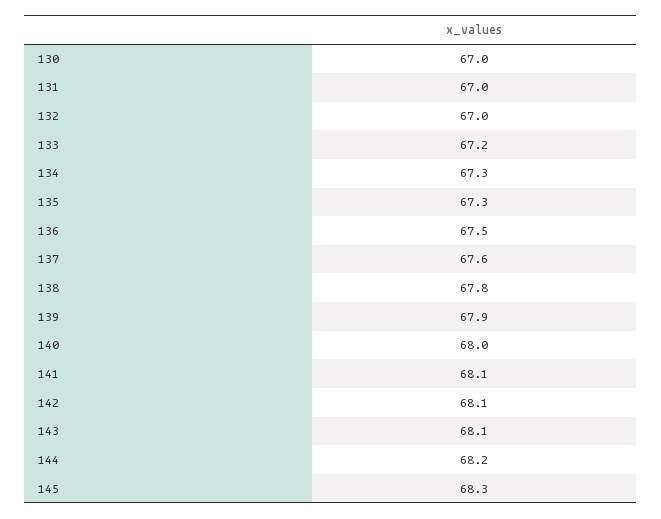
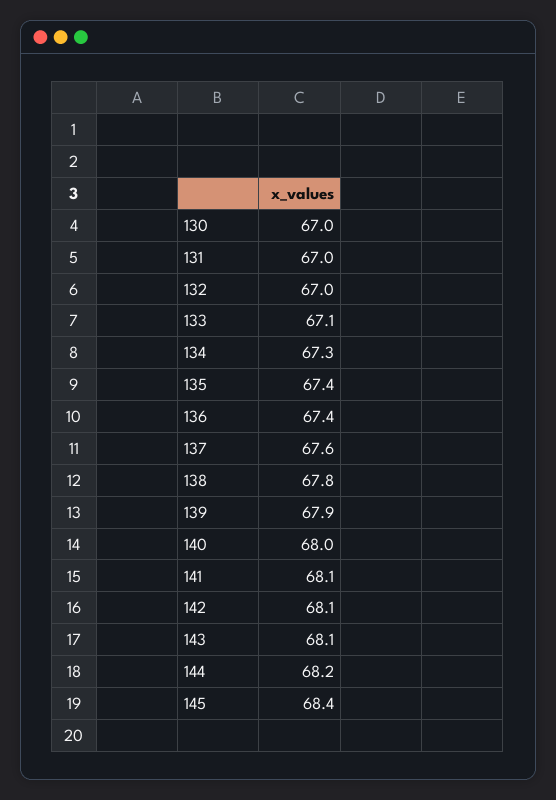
  {
    "130": 67,
    "131": 67,
    "132": 67,
-   "133": 67.2,
+   "133": 67.1,
    "134": 67.3,
-   "135": 67.3,
+   "135": 67.4,
-   "136": 67.5,
+   "136": 67.4,
    "137": 67.6,
    "138": 67.8,
    "139": 67.9,
    "140": 68,
    "141": 68.1,
    "142": 68.1,
    "143": 68.1,
    "144": 68.2,
-   "145": 68.3
+   "145": 68.4
  }

